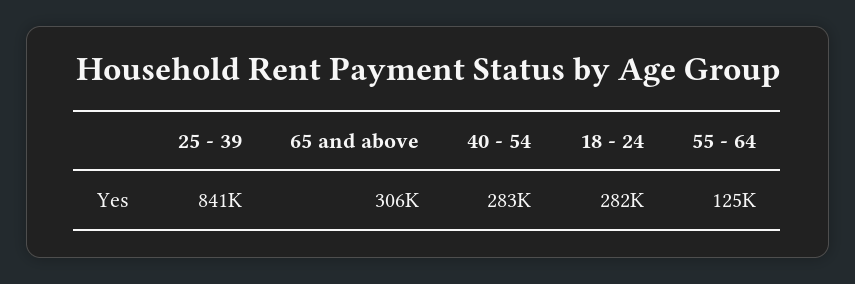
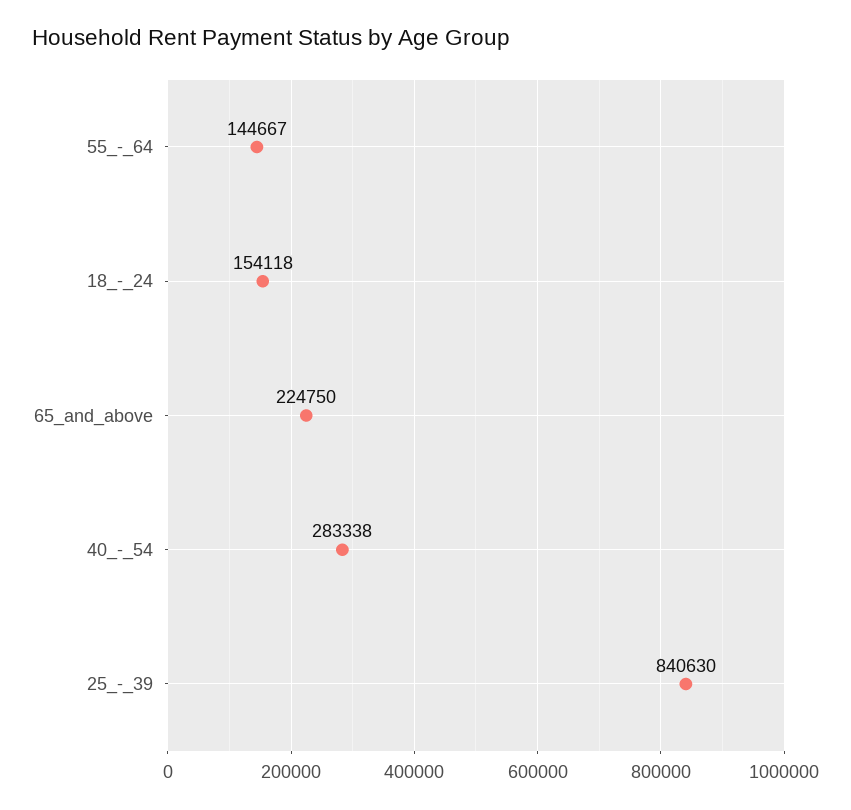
  {
    "25 - 39": 840630,
-   "65 and above": 306000,
+   "65 and above": 224750,
    "40 - 54": 283338,
-   "18 - 24": 282000,
+   "18 - 24": 154118,
-   "55 - 64": 125000
+   "55 - 64": 144667
  }

